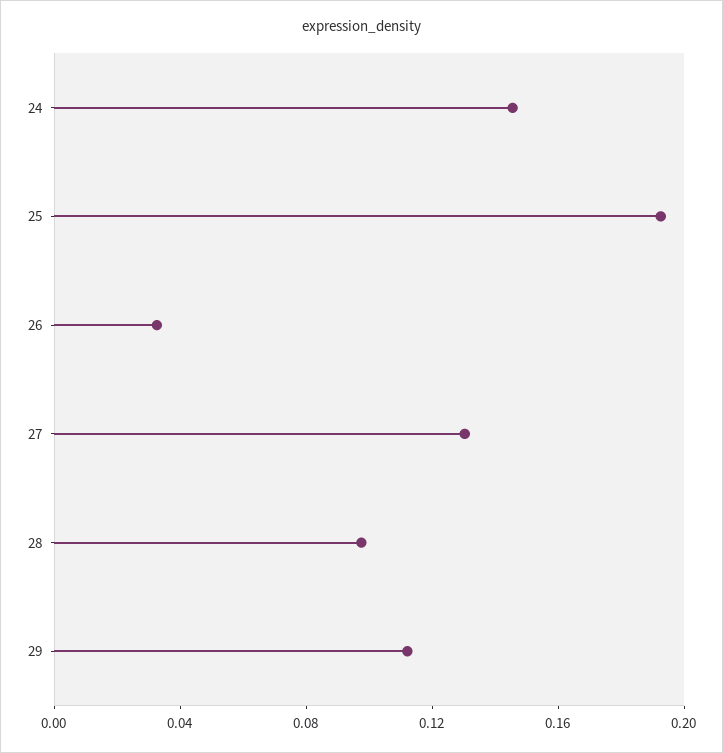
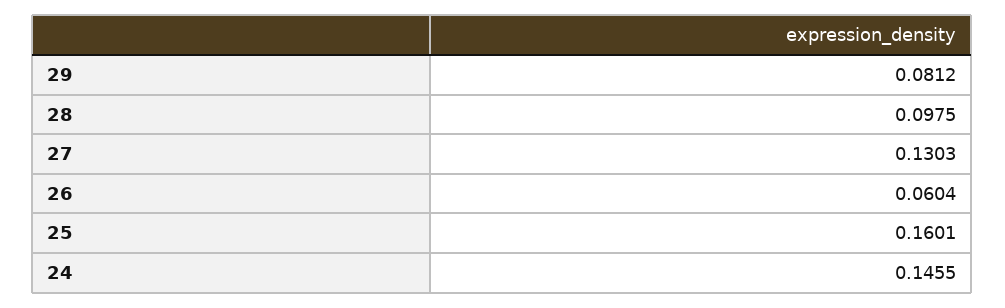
  {
    "24": 0.1455,
-   "25": 0.19,
+   "25": 0.1601,
-   "26": 0.03,
+   "26": 0.0604,
    "27": 0.1303,
    "28": 0.0975,
-   "29": 0.11
+   "29": 0.0812
  }

